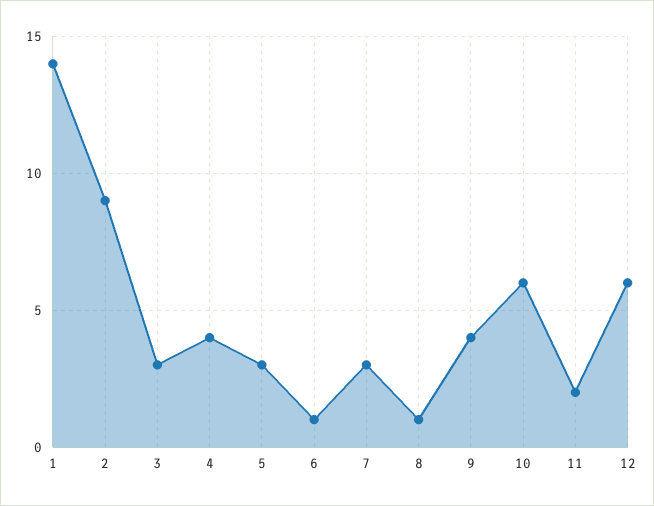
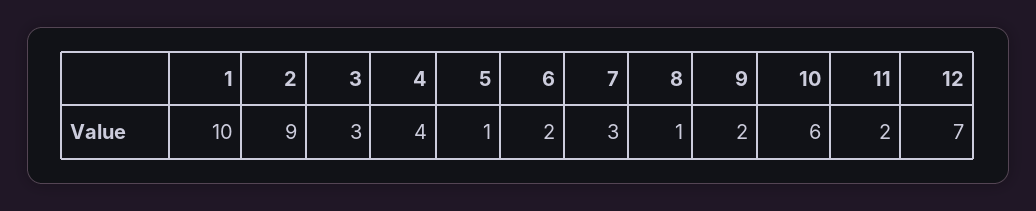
  {
-   "1": 14,
+   "1": 10,
    "2": 9,
    "3": 3,
    "4": 4,
-   "5": 3,
+   "5": 1,
-   "6": 1,
+   "6": 2,
    "7": 3,
    "8": 1,
-   "9": 4,
+   "9": 2,
    "10": 6,
    "11": 2,
-   "12": 6
+   "12": 7
  }

